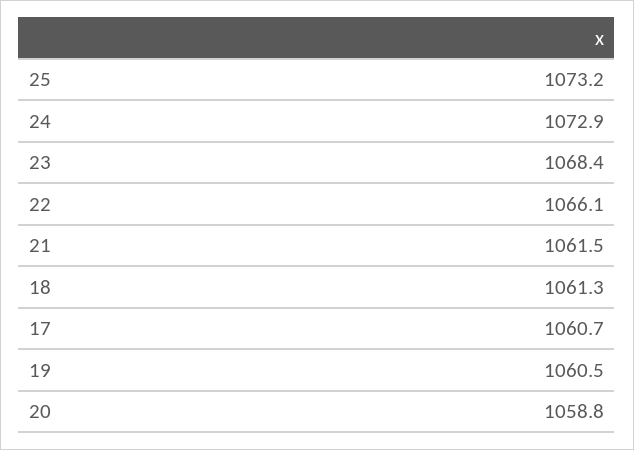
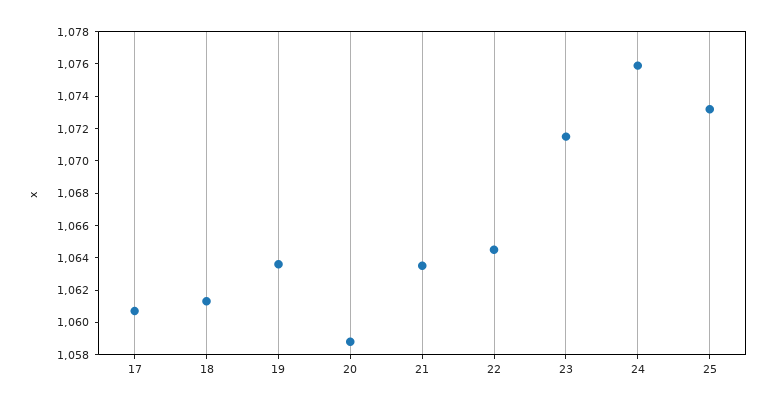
  {
    "25": 1073.2,
-   "24": 1072.9,
+   "24": 1076,
-   "23": 1068.4,
+   "23": 1071.5,
-   "22": 1066.1,
+   "22": 1064.5,
-   "21": 1061.5,
+   "21": 1063.5,
    "18": 1061.3,
    "17": 1060.7,
-   "19": 1060.5,
+   "19": 1063.5,
    "20": 1058.8
  }

